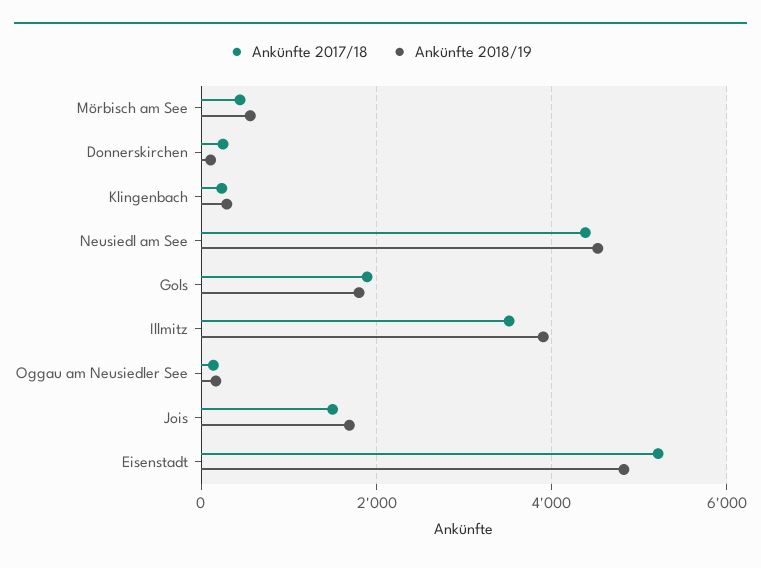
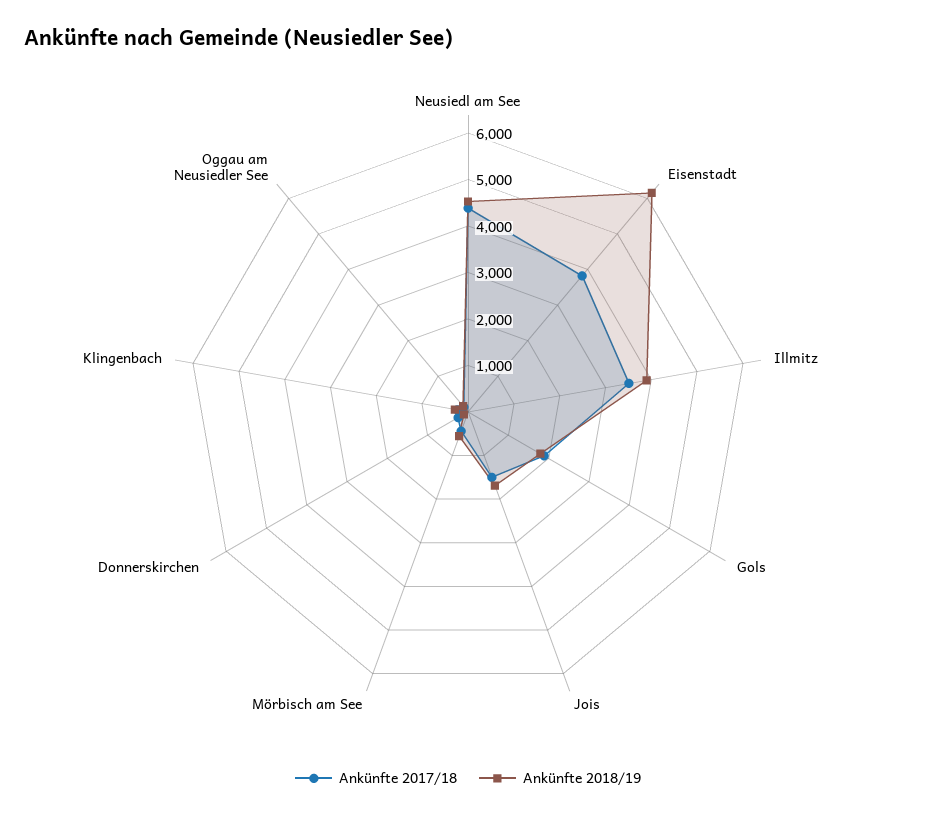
  {
    "Ankünfte 2017/18": {
      "Mörbisch am See": 400,
      "Donnerskirchen": 200,
      "Klingenbach": 200,
      "Neusiedl am See": 4400,
      "Gols": 1800,
      "Illmitz": 3600,
      "Oggau am Neusiedler See": 200,
      "Jois": 1400,
-     "Eisenstadt": 5200
+     "Eisenstadt": 3800
    },
    "Ankünfte 2018/19": {
      "Mörbisch am See": 600,
      "Donnerskirchen": 200,
      "Klingenbach": 200,
      "Neusiedl am See": 4600,
      "Gols": 1800,
      "Illmitz": 4000,
      "Oggau am Neusiedler See": 200,
      "Jois": 1600,
-     "Eisenstadt": 4800
+     "Eisenstadt": 6200
    }
  }

